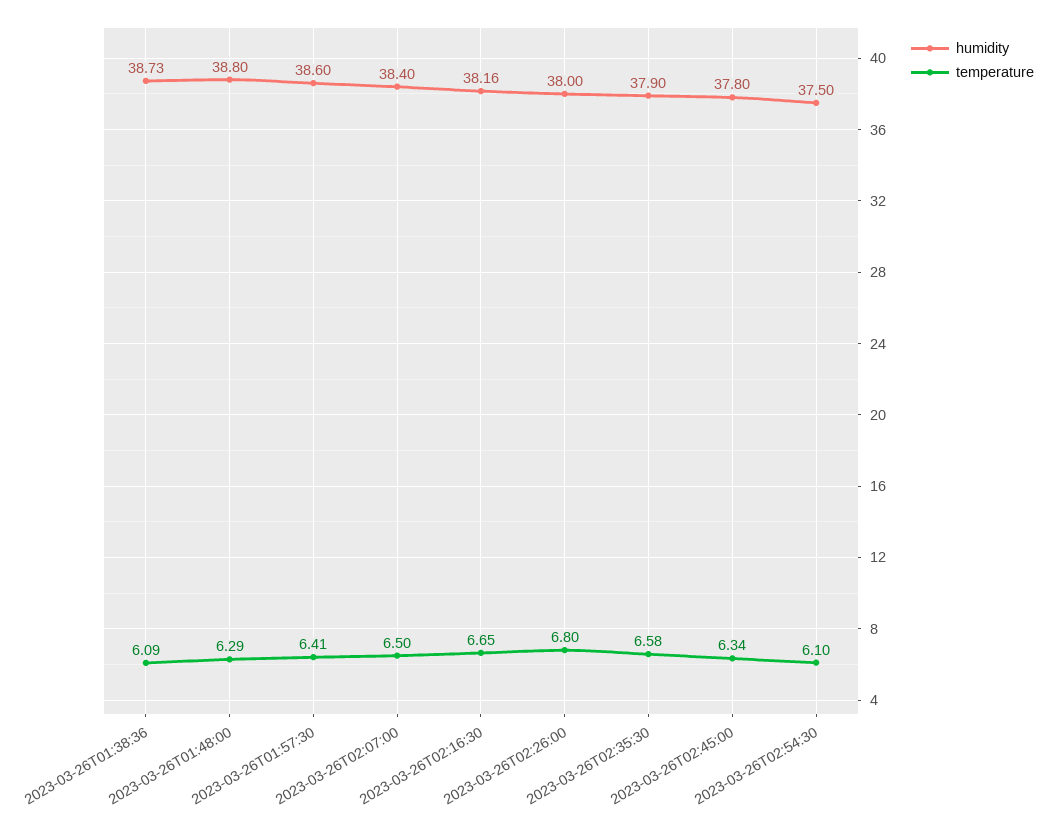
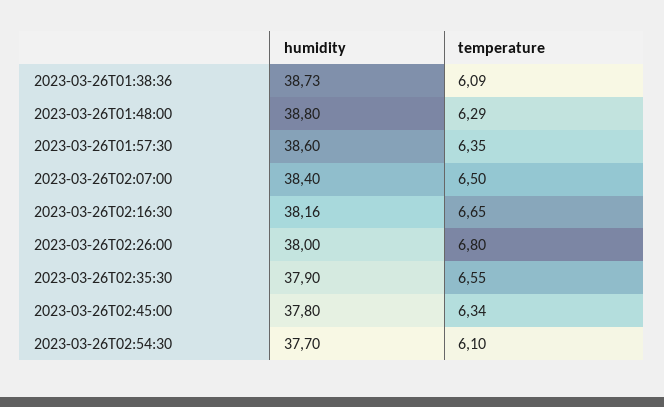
  {
    "humidity": {
      "2023-03-26T01:38:36": 38.73,
      "2023-03-26T01:48:00": 38.8,
      "2023-03-26T01:57:30": 38.6,
      "2023-03-26T02:07:00": 38.4,
      "2023-03-26T02:16:30": 38.16,
      "2023-03-26T02:26:00": 38,
      "2023-03-26T02:35:30": 37.9,
      "2023-03-26T02:45:00": 37.8,
-     "2023-03-26T02:54:30": 37.5
+     "2023-03-26T02:54:30": 37.7
    },
    "temperature": {
      "2023-03-26T01:38:36": 6.09,
      "2023-03-26T01:48:00": 6.29,
-     "2023-03-26T01:57:30": 6.41,
+     "2023-03-26T01:57:30": 6.35,
      "2023-03-26T02:07:00": 6.5,
      "2023-03-26T02:16:30": 6.65,
      "2023-03-26T02:26:00": 6.8,
-     "2023-03-26T02:35:30": 6.58,
+     "2023-03-26T02:35:30": 6.55,
      "2023-03-26T02:45:00": 6.34,
      "2023-03-26T02:54:30": 6.1
    }
  }

